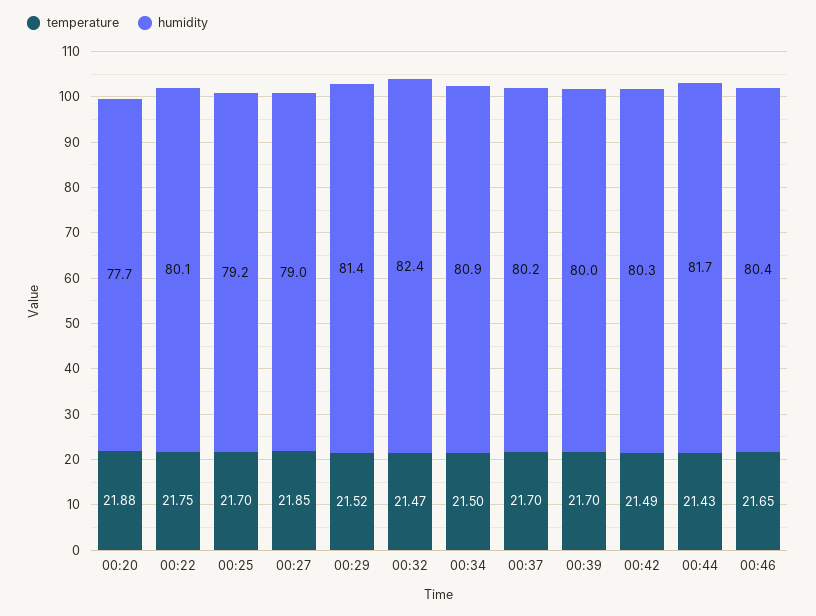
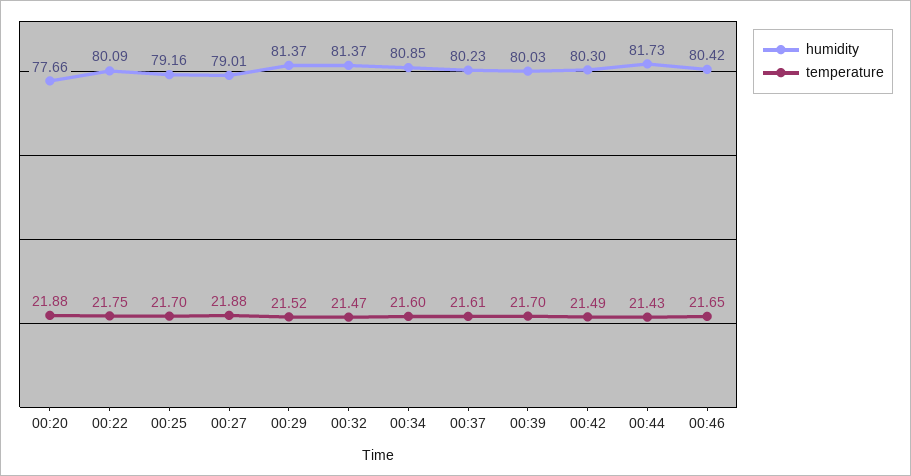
  {
    "temperature": {
      "00:20": 21.88,
      "00:22": 21.75,
      "00:25": 21.7,
-     "00:27": 21.85,
+     "00:27": 21.88,
      "00:29": 21.52,
      "00:32": 21.47,
-     "00:34": 21.5,
+     "00:34": 21.6,
-     "00:37": 21.7,
+     "00:37": 21.61,
      "00:39": 21.7,
      "00:42": 21.49,
      "00:44": 21.43,
      "00:46": 21.65
    },
    "humidity": {
      "00:20": 77.66,
      "00:22": 80.09,
      "00:25": 79.16,
      "00:27": 79.01,
      "00:29": 81.37,
-     "00:32": 82.4,
+     "00:32": 81.37,
      "00:34": 80.85,
      "00:37": 80.23,
      "00:39": 80.03,
      "00:42": 80.3,
      "00:44": 81.73,
      "00:46": 80.42
    }
  }

